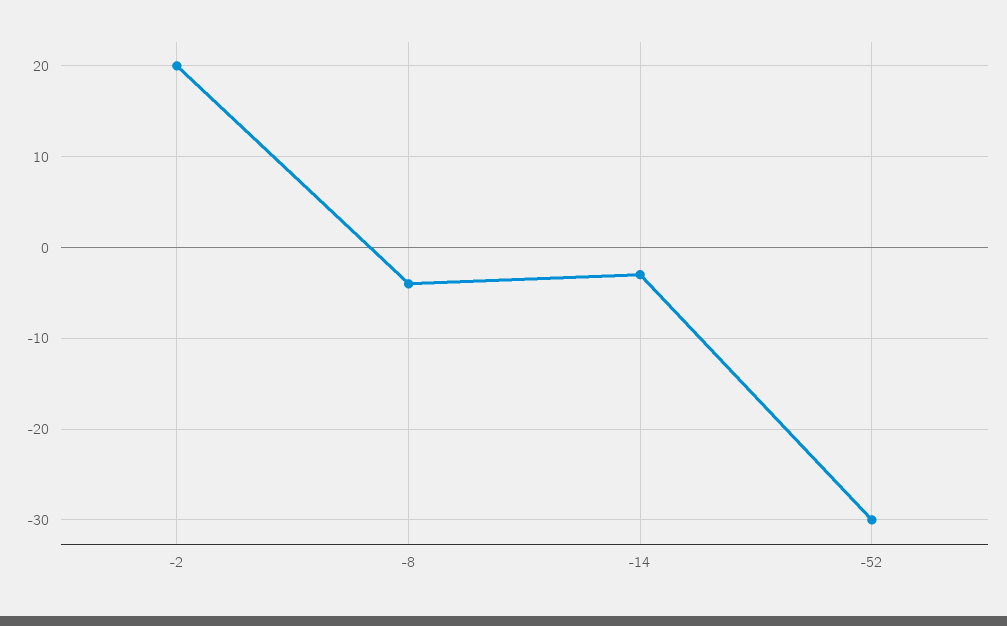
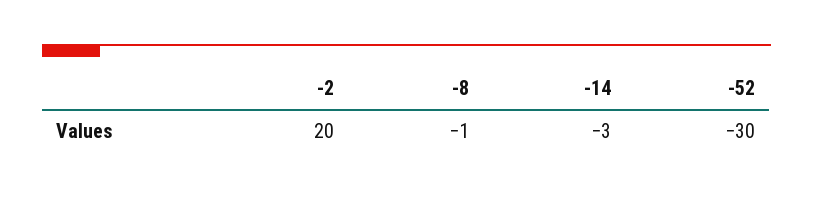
  {
    "-2": 20,
-   "-8": -4,
+   "-8": -1,
    "-14": -3,
    "-52": -30
  }

